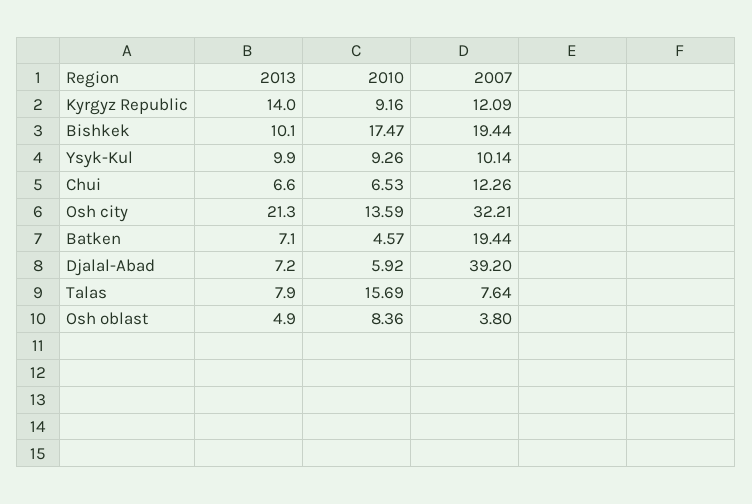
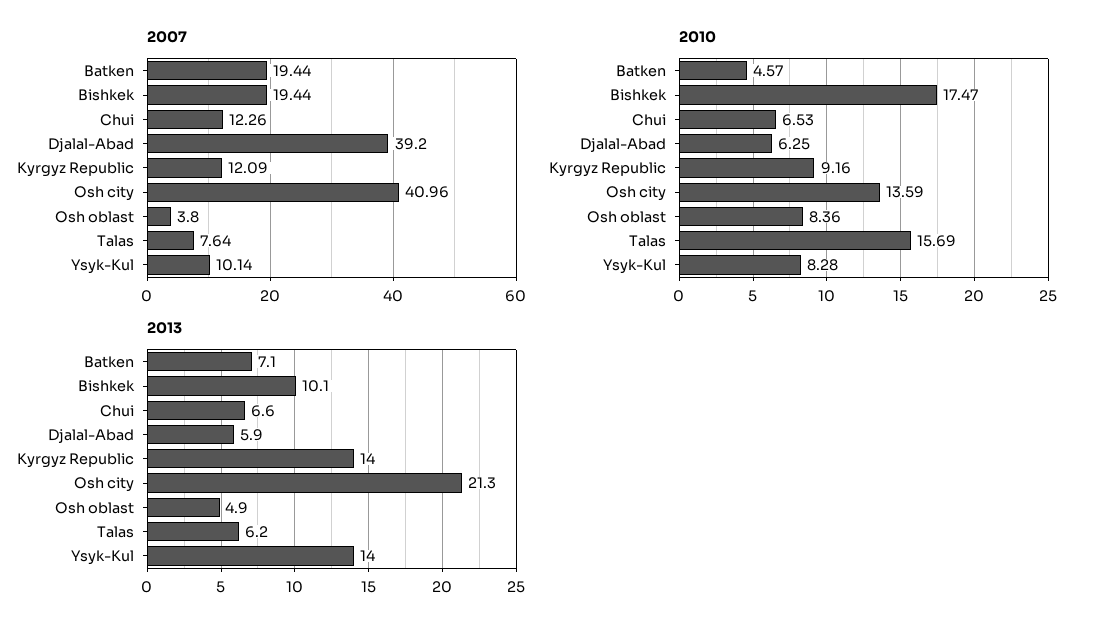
  {
    "2013": {
      "Kyrgyz Republic": 14,
      "Bishkek": 10.1,
-     "Ysyk-Kul": 9.9,
+     "Ysyk-Kul": 14,
      "Chui": 6.6,
      "Osh city": 21.3,
      "Batken": 7.1,
-     "Djalal-Abad": 7.2,
+     "Djalal-Abad": 5.9,
-     "Talas": 7.9,
+     "Talas": 6.2,
      "Osh oblast": 4.9
    },
    "2010": {
      "Kyrgyz Republic": 9.16,
      "Bishkek": 17.47,
-     "Ysyk-Kul": 9.26,
+     "Ysyk-Kul": 8.28,
      "Chui": 6.53,
      "Osh city": 13.59,
      "Batken": 4.57,
-     "Djalal-Abad": 5.92,
+     "Djalal-Abad": 6.25,
      "Talas": 15.69,
      "Osh oblast": 8.36
    },
    "2007": {
      "Kyrgyz Republic": 12.09,
      "Bishkek": 19.44,
      "Ysyk-Kul": 10.14,
      "Chui": 12.26,
-     "Osh city": 32.21,
+     "Osh city": 40.96,
      "Batken": 19.44,
      "Djalal-Abad": 39.2,
      "Talas": 7.64,
      "Osh oblast": 3.8
    }
  }

